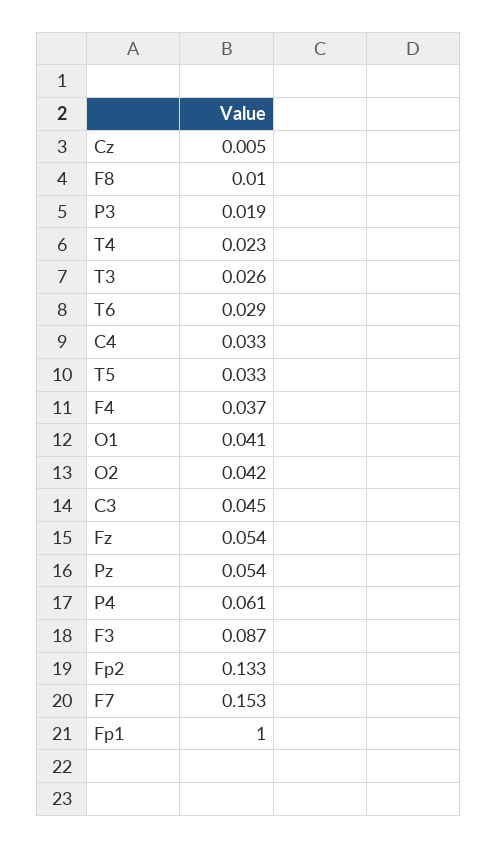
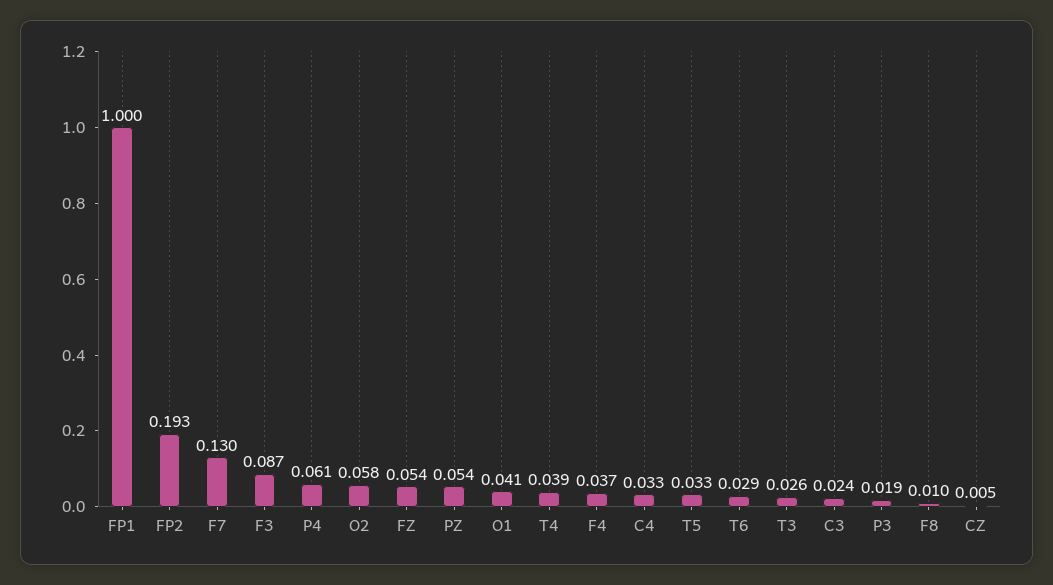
  {
    "Cz": 0.005,
    "F8": 0.01,
    "P3": 0.019,
-   "T4": 0.023,
+   "T4": 0.039,
    "T3": 0.026,
    "T6": 0.029,
    "C4": 0.033,
    "T5": 0.033,
    "F4": 0.037,
    "O1": 0.041,
-   "O2": 0.042,
+   "O2": 0.058,
-   "C3": 0.045,
+   "C3": 0.024,
    "Fz": 0.054,
    "Pz": 0.054,
    "P4": 0.061,
    "F3": 0.087,
-   "Fp2": 0.133,
+   "Fp2": 0.193,
-   "F7": 0.153,
+   "F7": 0.13,
    "Fp1": 1
  }

